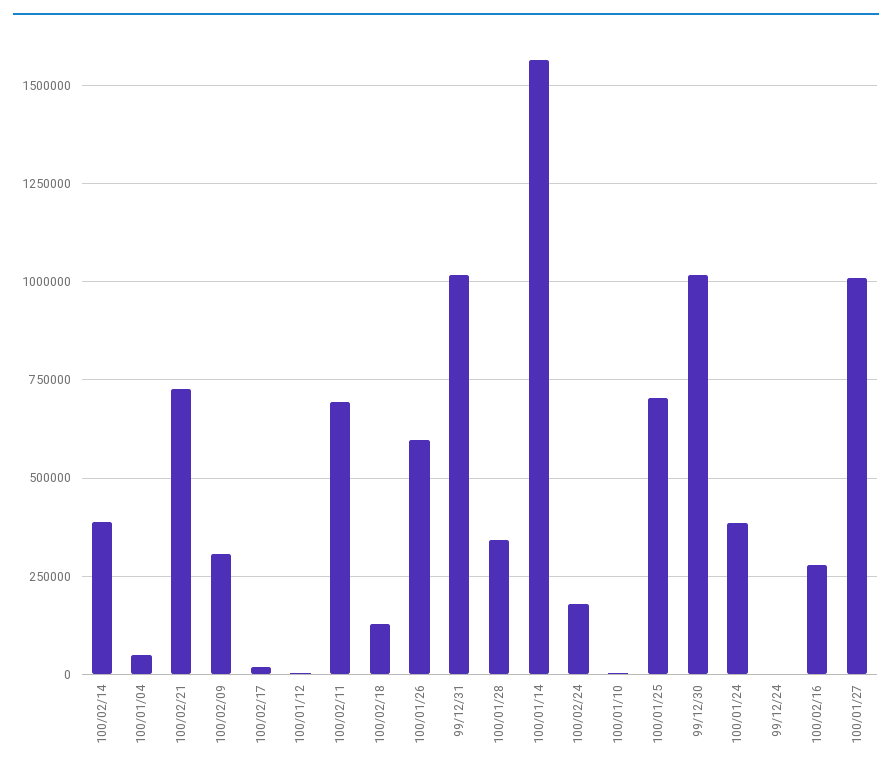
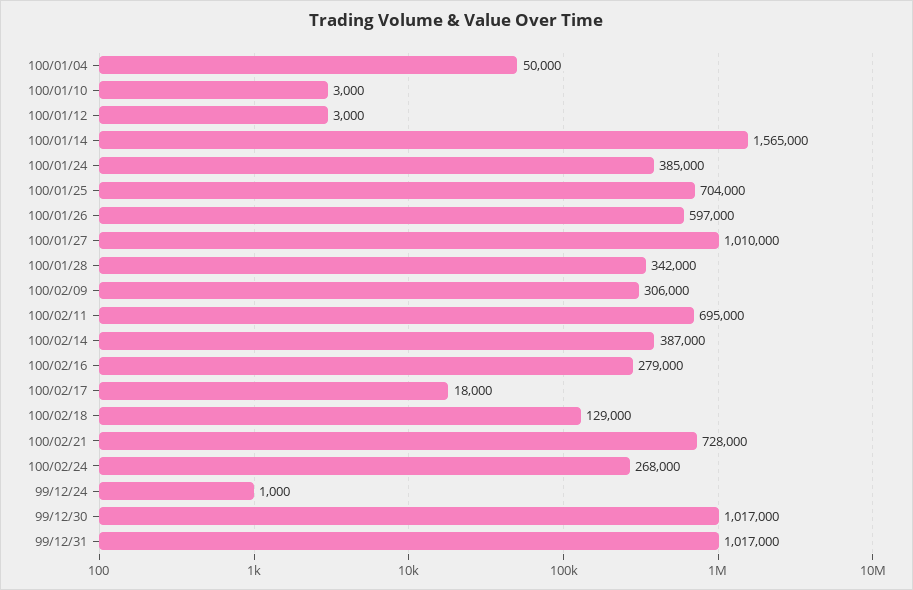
  {
    "100/02/14": 387000,
    "100/01/04": 50000,
    "100/02/21": 728000,
    "100/02/09": 306000,
    "100/02/17": 18000,
    "100/01/12": 3000,
    "100/02/11": 695000,
    "100/02/18": 129000,
    "100/01/26": 597000,
    "99/12/31": 1017000,
    "100/01/28": 342000,
    "100/01/14": 1565000,
-   "100/02/24": 175000,
+   "100/02/24": 268000,
    "100/01/10": 3000,
    "100/01/25": 704000,
    "99/12/30": 1017000,
    "100/01/24": 385000,
    "99/12/24": 1000,
    "100/02/16": 279000,
    "100/01/27": 1010000
  }

